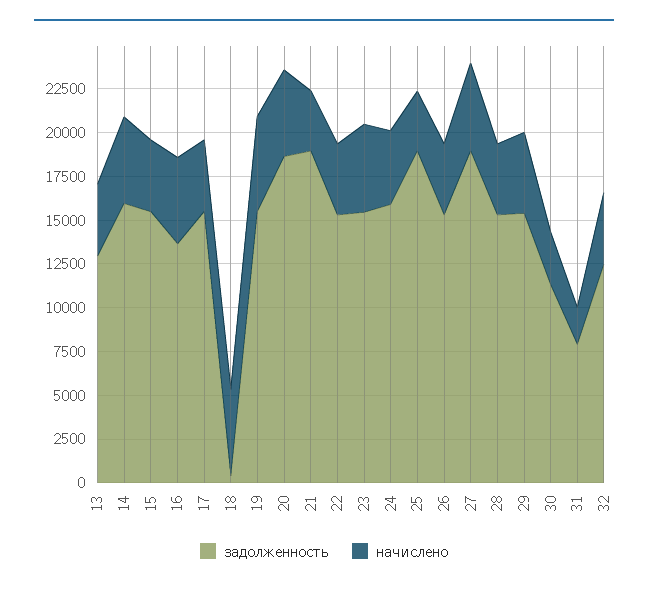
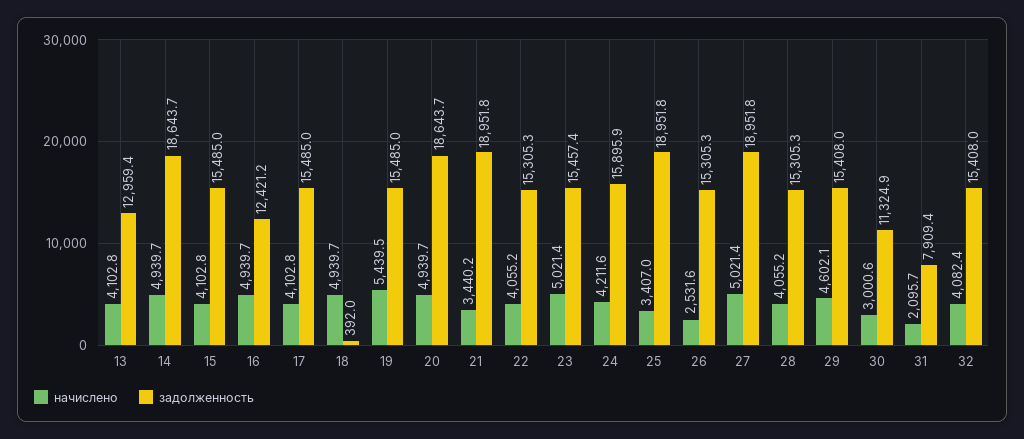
  {
    "задолженность": {
      "13": 12959.4,
-     "14": 16000,
+     "14": 18643.7,
      "15": 15485,
-     "16": 13500,
+     "16": 12421.2,
      "17": 15485,
      "18": 392,
      "19": 15485,
      "20": 18643.7,
      "21": 18951.8,
      "22": 15305.3,
      "23": 15457.4,
      "24": 15895.9,
      "25": 18951.8,
      "26": 15305.3,
      "27": 18951.8,
      "28": 15305.3,
      "29": 15408,
      "30": 11324.9,
      "31": 7909.4,
-     "32": 12500
+     "32": 15408
    },
    "начислено": {
      "13": 4102.8,
      "14": 4939.7,
      "15": 4102.8,
      "16": 4939.7,
      "17": 4102.8,
      "18": 4939.7,
      "19": 5439.5,
      "20": 4939.7,
      "21": 3440.2,
      "22": 4055.2,
      "23": 5021.4,
      "24": 4211.6,
      "25": 3407,
-     "26": 4000,
+     "26": 2531.6,
      "27": 5021.4,
      "28": 4055.2,
      "29": 4602.1,
      "30": 3000.6,
      "31": 2095.7,
      "32": 4082.4
    }
  }

